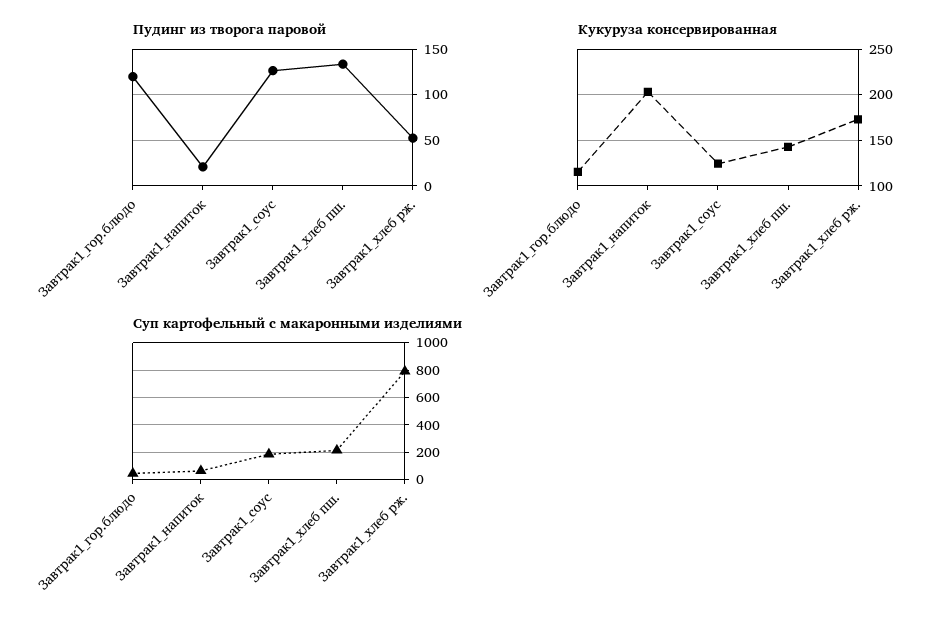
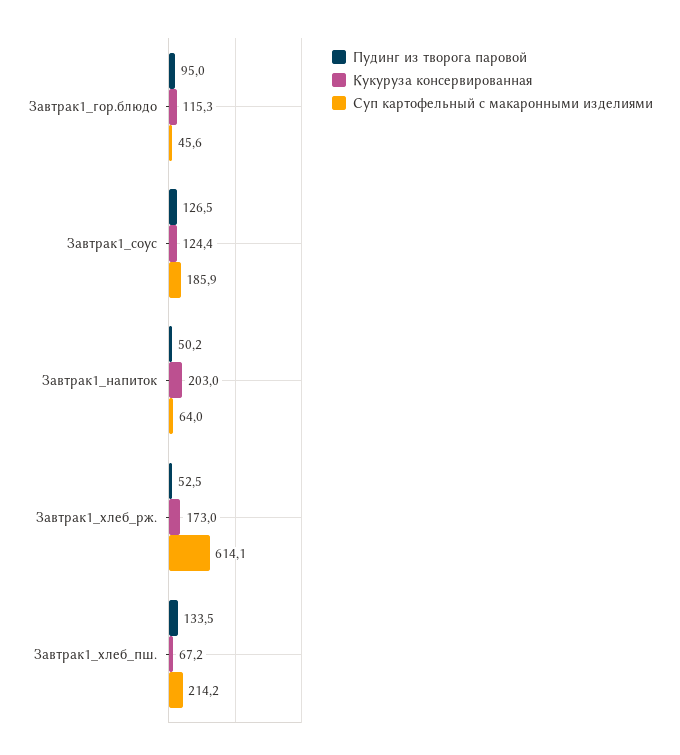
  {
    "Пудинг из творога паровой": {
-     "Завтрак1_гор.блюдо": 120,
+     "Завтрак1_гор.блюдо": 95,
-     "Завтрак1_напиток": 20,
+     "Завтрак1_напиток": 50.2,
      "Завтрак1_соус": 126.5,
      "Завтрак1_хлеб пш.": 133.5,
      "Завтрак1_хлеб рж.": 52.5
    },
    "Кукуруза консервированная": {
      "Завтрак1_гор.блюдо": 115.3,
      "Завтрак1_напиток": 203,
      "Завтрак1_соус": 124.4,
-     "Завтрак1_хлеб пш.": 140,
+     "Завтрак1_хлеб пш.": 67.2,
      "Завтрак1_хлеб рж.": 173
    },
    "Суп картофельный c макаронными изделиями": {
      "Завтрак1_гор.блюдо": 45.6,
      "Завтрак1_напиток": 64,
      "Завтрак1_соус": 185.9,
      "Завтрак1_хлеб пш.": 214.2,
-     "Завтрак1_хлеб рж.": 800
+     "Завтрак1_хлеб рж.": 614.1
    }
  }

